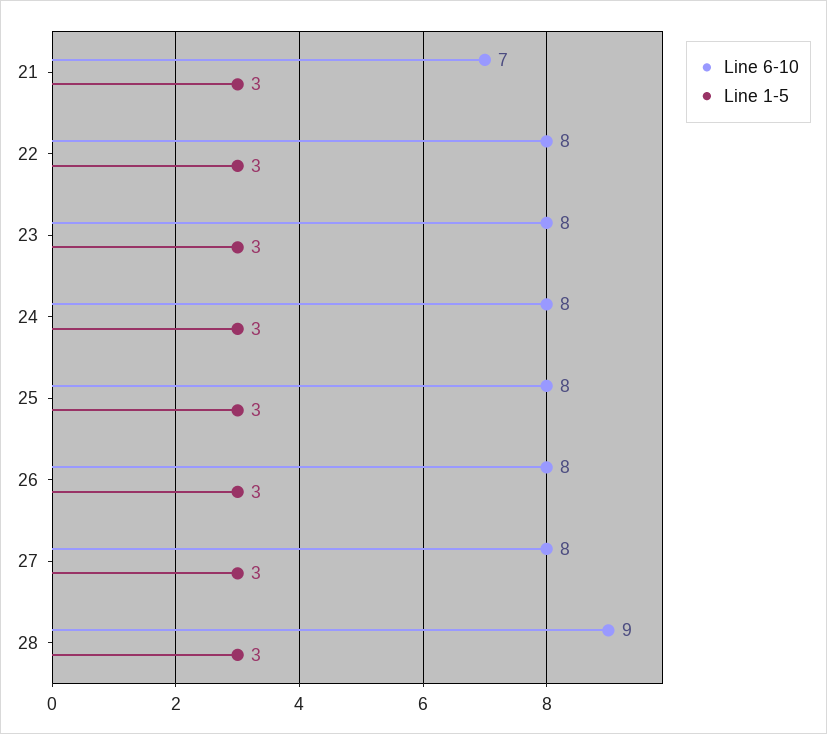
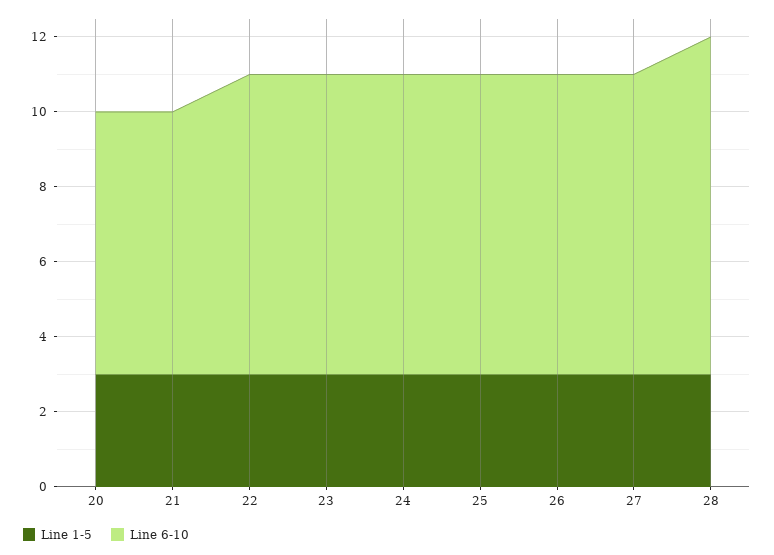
  {
    "Line 6-10": {
      "21": 7,
      "22": 8,
      "23": 8,
      "24": 8,
      "25": 8,
      "26": 8,
      "27": 8,
-     "28": 9
+     "28": 9,
+     "20": 7
    },
    "Line 1-5": {
      "21": 3,
      "22": 3,
      "23": 3,
      "24": 3,
      "25": 3,
      "26": 3,
      "27": 3,
-     "28": 3
+     "28": 3,
+     "20": 3
    }
  }

